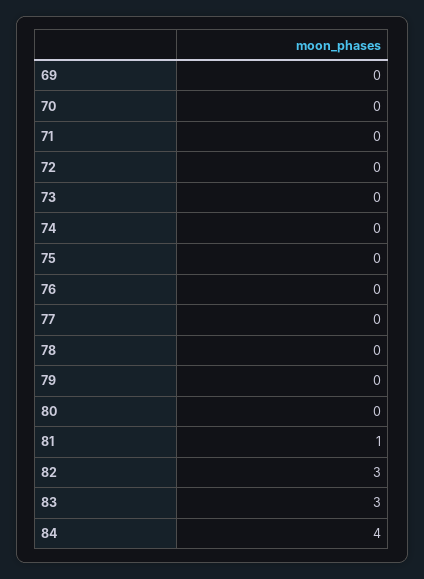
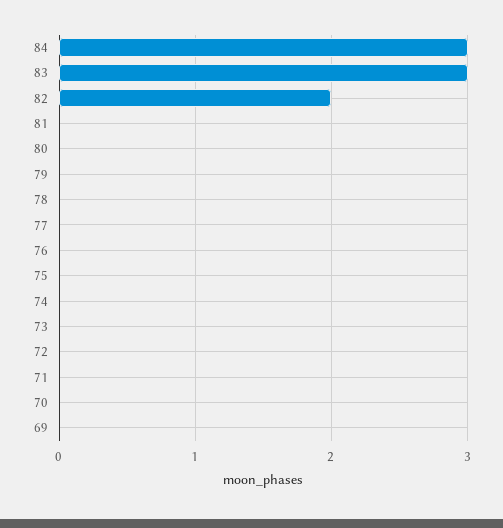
  {
    "69": 0,
    "70": 0,
    "71": 0,
    "72": 0,
    "73": 0,
    "74": 0,
    "75": 0,
    "76": 0,
    "77": 0,
    "78": 0,
    "79": 0,
    "80": 0,
-   "81": 1,
+   "81": 0,
-   "82": 3,
+   "82": 2,
    "83": 3,
-   "84": 4
+   "84": 3
  }

